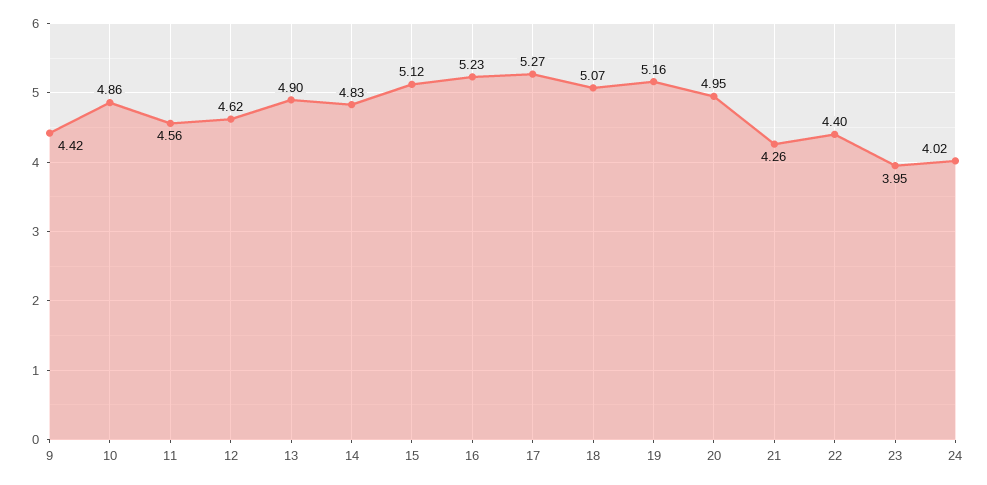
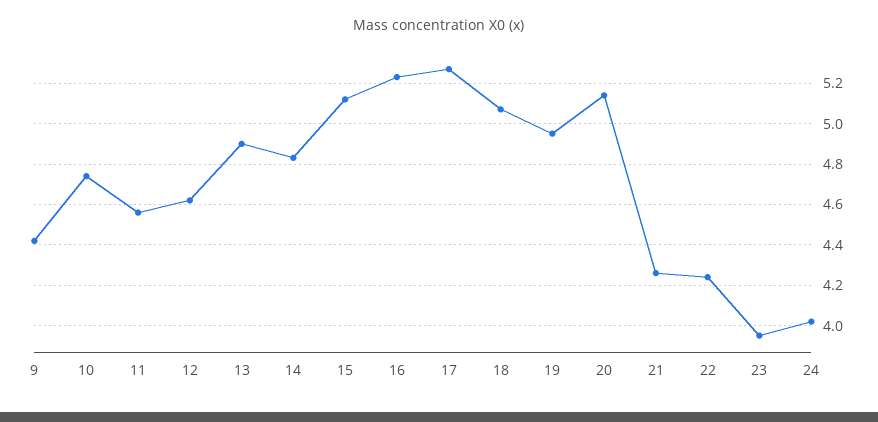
  {
    "9": 4.42,
-   "10": 4.86,
+   "10": 4.75,
    "11": 4.56,
    "12": 4.62,
    "13": 4.9,
    "14": 4.83,
    "15": 5.12,
    "16": 5.23,
    "17": 5.27,
    "18": 5.07,
-   "19": 5.16,
+   "19": 4.95,
-   "20": 4.95,
+   "20": 5.15,
    "21": 4.26,
-   "22": 4.4,
+   "22": 4.25,
    "23": 3.95,
    "24": 4.02
  }

